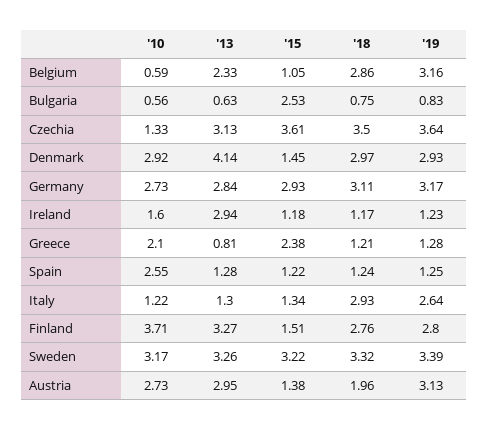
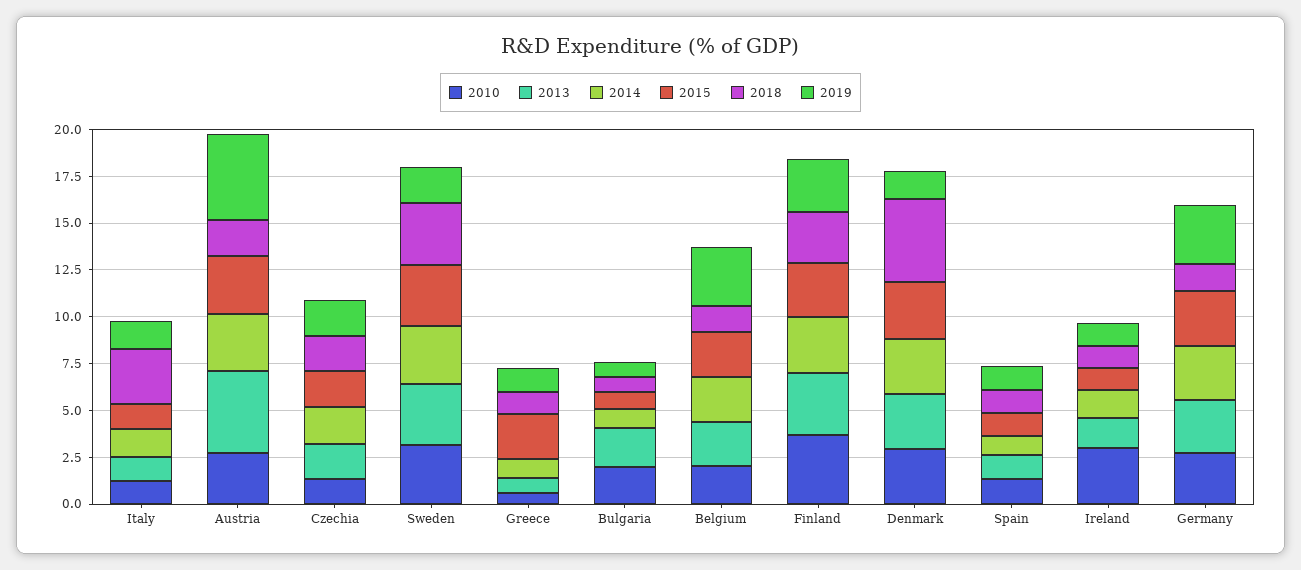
  {
    "'10": {
-     "Belgium": 0.59,
+     "Belgium": 2,
-     "Bulgaria": 0.56,
+     "Bulgaria": 2,
      "Czechia": 1.33,
      "Denmark": 2.92,
      "Germany": 2.73,
-     "Ireland": 1.6,
+     "Ireland": 3,
-     "Greece": 2.1,
+     "Greece": 0.5,
-     "Spain": 2.55,
+     "Spain": 1.5,
      "Italy": 1.22,
      "Finland": 3.71,
      "Sweden": 3.17,
      "Austria": 2.73
    },
    "'13": {
      "Belgium": 2.33,
-     "Bulgaria": 0.63,
+     "Bulgaria": 2,
-     "Czechia": 3.13,
+     "Czechia": 2,
-     "Denmark": 4.14,
+     "Denmark": 3,
      "Germany": 2.84,
-     "Ireland": 2.94,
+     "Ireland": 1.5,
      "Greece": 0.81,
      "Spain": 1.28,
      "Italy": 1.3,
      "Finland": 3.27,
      "Sweden": 3.26,
-     "Austria": 2.95
+     "Austria": 4.5
    },
    "'15": {
-     "Belgium": 1.05,
+     "Belgium": 2.5,
-     "Bulgaria": 2.53,
+     "Bulgaria": 1,
-     "Czechia": 3.61,
+     "Czechia": 2,
-     "Denmark": 1.45,
+     "Denmark": 3,
      "Germany": 2.93,
      "Ireland": 1.18,
      "Greece": 2.38,
      "Spain": 1.22,
      "Italy": 1.34,
-     "Finland": 1.51,
+     "Finland": 3,
      "Sweden": 3.22,
-     "Austria": 1.38
+     "Austria": 3
    },
    "'18": {
-     "Belgium": 2.86,
+     "Belgium": 1.5,
      "Bulgaria": 0.75,
-     "Czechia": 3.5,
+     "Czechia": 2,
-     "Denmark": 2.97,
+     "Denmark": 4.5,
-     "Germany": 3.11,
+     "Germany": 1.5,
      "Ireland": 1.17,
      "Greece": 1.21,
      "Spain": 1.24,
      "Italy": 2.93,
      "Finland": 2.76,
      "Sweden": 3.32,
      "Austria": 1.96
    },
    "'19": {
      "Belgium": 3.16,
      "Bulgaria": 0.83,
-     "Czechia": 3.64,
+     "Czechia": 2,
-     "Denmark": 2.93,
+     "Denmark": 1.5,
      "Germany": 3.17,
      "Ireland": 1.23,
      "Greece": 1.28,
      "Spain": 1.25,
-     "Italy": 2.64,
+     "Italy": 1.5,
      "Finland": 2.8,
-     "Sweden": 3.39,
+     "Sweden": 2,
-     "Austria": 3.13
+     "Austria": 4.5
-   }
+   },
+   "2014": {
+     "Italy": 1.5,
+     "Austria": 3,
+     "Czechia": 2,
+     "Sweden": 3,
+     "Greece": 1,
+     "Bulgaria": 1,
+     "Belgium": 2.5,
+     "Finland": 3,
+     "Denmark": 3,
+     "Spain": 1,
+     "Ireland": 1.5,
+     "Germany": 3
+   }
  }

